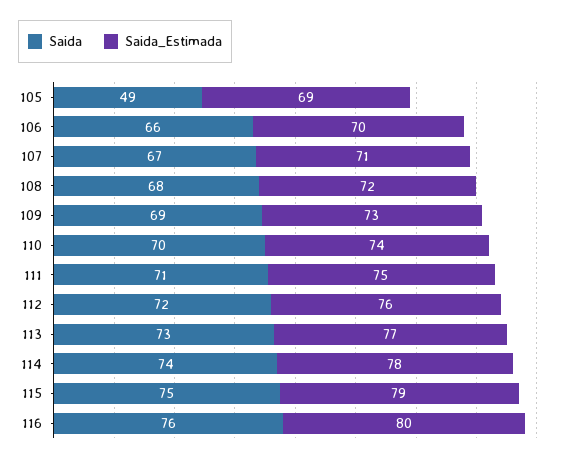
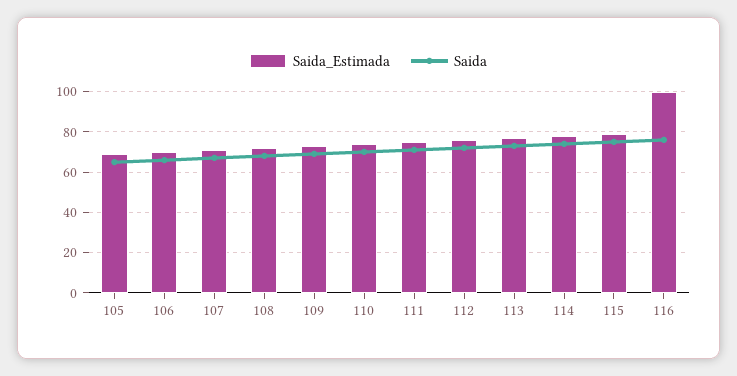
  {
    "Saida": {
-     "105": 49,
+     "105": 65,
      "106": 66,
      "107": 67,
      "108": 68,
      "109": 69,
      "110": 70,
      "111": 71,
      "112": 72,
      "113": 73,
      "114": 74,
      "115": 75,
      "116": 76
    },
    "Saida_Estimada": {
      "105": 69,
      "106": 70,
      "107": 71,
      "108": 72,
      "109": 73,
      "110": 74,
      "111": 75,
      "112": 76,
      "113": 77,
      "114": 78,
      "115": 79,
-     "116": 80
+     "116": 100
    }
  }

